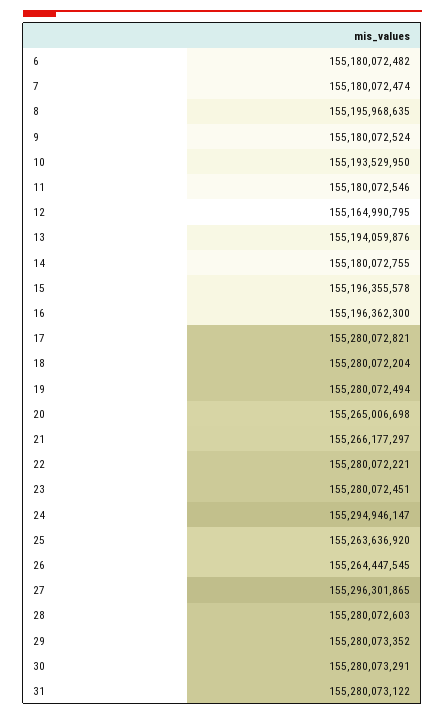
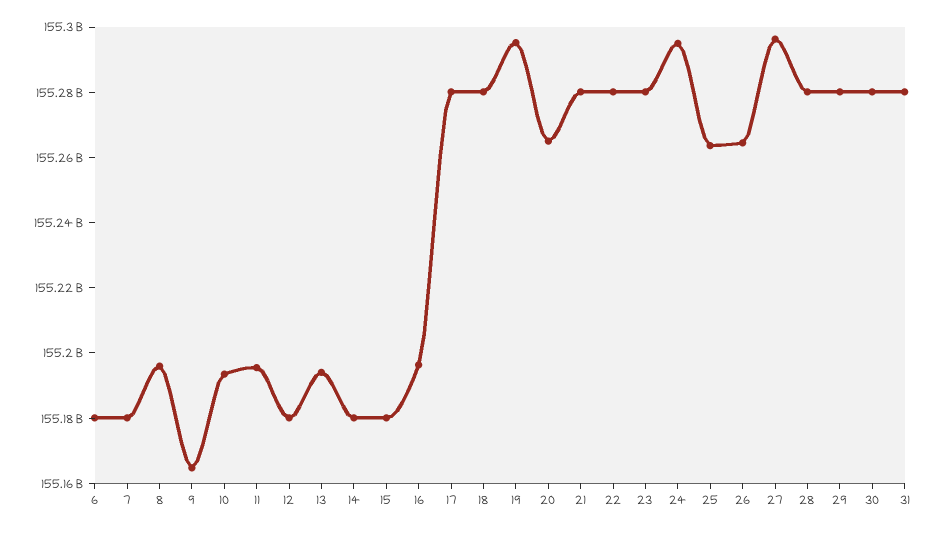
  {
    "6": 155180072482,
    "7": 155180072474,
    "8": 155195968635,
-   "9": 155180072524,
+   "9": 155165000000,
    "10": 155193529950,
-   "11": 155180072546,
+   "11": 155195000000,
-   "12": 155164990795,
+   "12": 155180000000,
    "13": 155194059876,
    "14": 155180072755,
-   "15": 155196355578,
+   "15": 155180000000,
    "16": 155196362300,
    "17": 155280072821,
    "18": 155280072204,
-   "19": 155280072494,
+   "19": 155295000000,
    "20": 155265006698,
-   "21": 155266177297,
+   "21": 155280000000,
    "22": 155280072221,
    "23": 155280072451,
    "24": 155294946147,
    "25": 155263636920,
    "26": 155264447545,
    "27": 155296301865,
    "28": 155280072603,
    "29": 155280073352,
    "30": 155280073291,
    "31": 155280073122
  }

